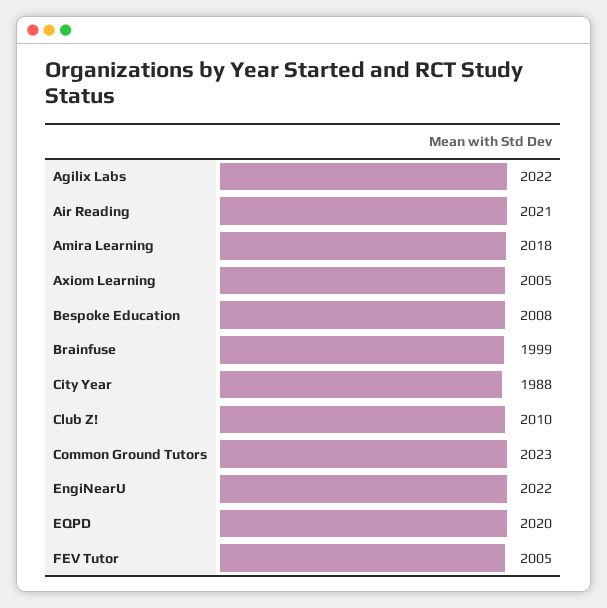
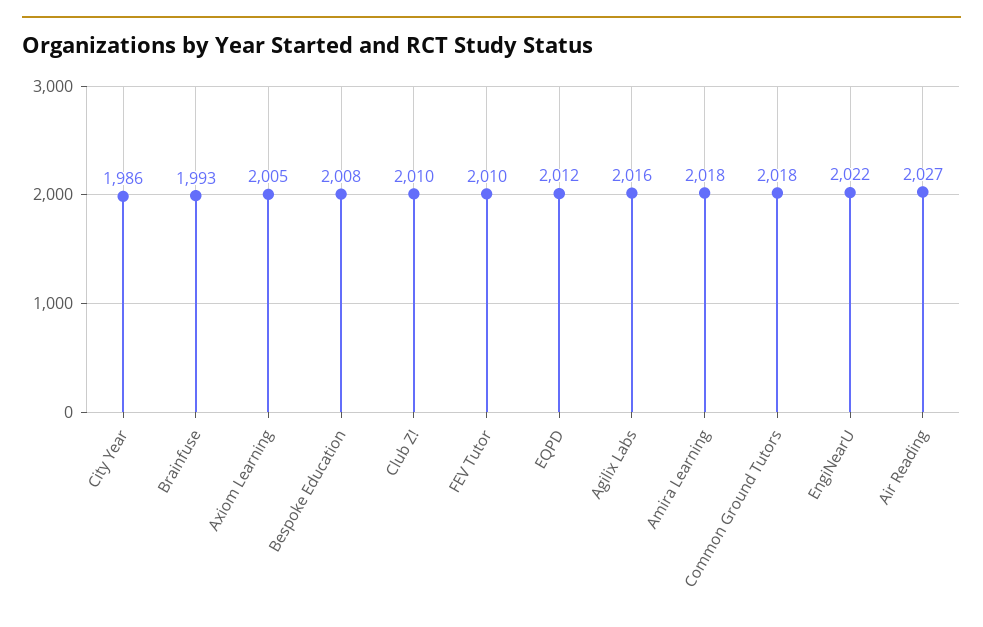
  {
-   "Agilix Labs": 2022,
+   "Agilix Labs": 2016,
-   "Air Reading": 2021,
+   "Air Reading": 2027,
    "Amira Learning": 2018,
    "Axiom Learning": 2005,
    "Bespoke Education": 2008,
-   "Brainfuse": 1999,
+   "Brainfuse": 1993,
-   "City Year": 1988,
+   "City Year": 1986,
    "Club Z!": 2010,
-   "Common Ground Tutors": 2023,
+   "Common Ground Tutors": 2018,
    "EngiNearU": 2022,
-   "EQPD": 2020,
+   "EQPD": 2012,
-   "FEV Tutor": 2005
+   "FEV Tutor": 2010
  }

